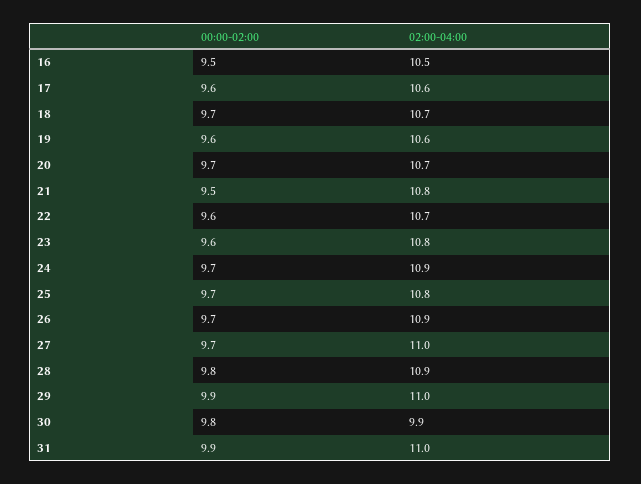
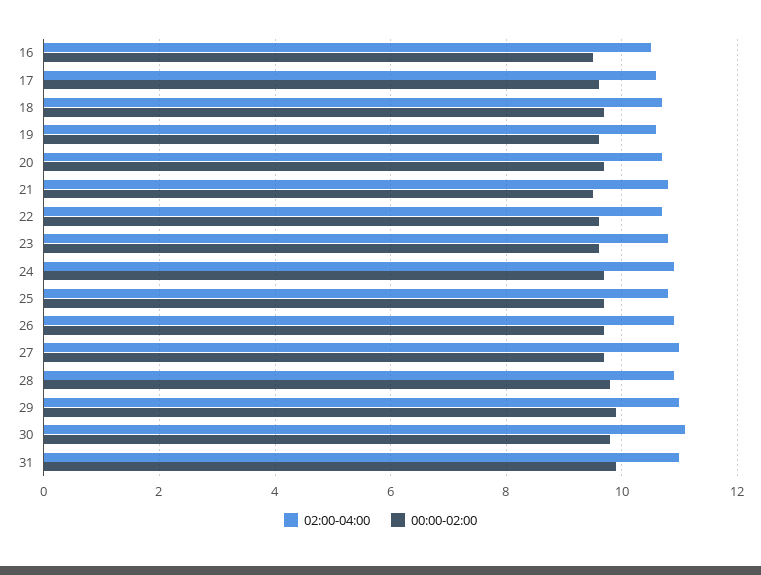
  {
    "00:00-02:00": {
      "16": 9.5,
      "17": 9.6,
      "18": 9.7,
      "19": 9.6,
      "20": 9.7,
      "21": 9.5,
      "22": 9.6,
      "23": 9.6,
      "24": 9.7,
      "25": 9.7,
      "26": 9.7,
      "27": 9.7,
      "28": 9.8,
      "29": 9.9,
      "30": 9.8,
      "31": 9.9
    },
    "02:00-04:00": {
      "16": 10.5,
      "17": 10.6,
      "18": 10.7,
      "19": 10.6,
      "20": 10.7,
      "21": 10.8,
      "22": 10.7,
      "23": 10.8,
      "24": 10.9,
      "25": 10.8,
      "26": 10.9,
      "27": 11,
      "28": 10.9,
      "29": 11,
-     "30": 9.9,
+     "30": 11,
      "31": 11
    }
  }

